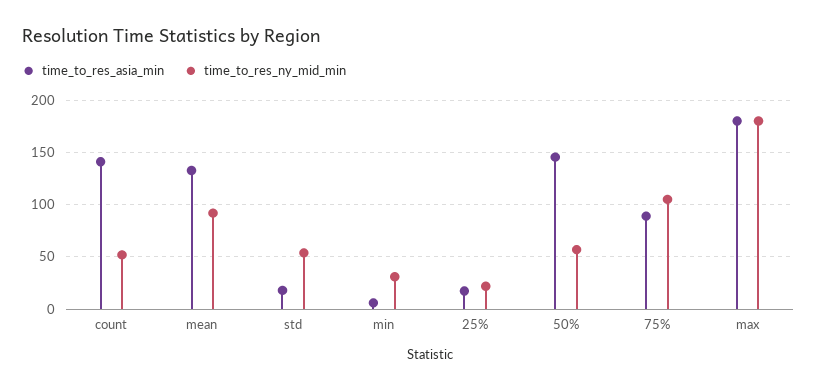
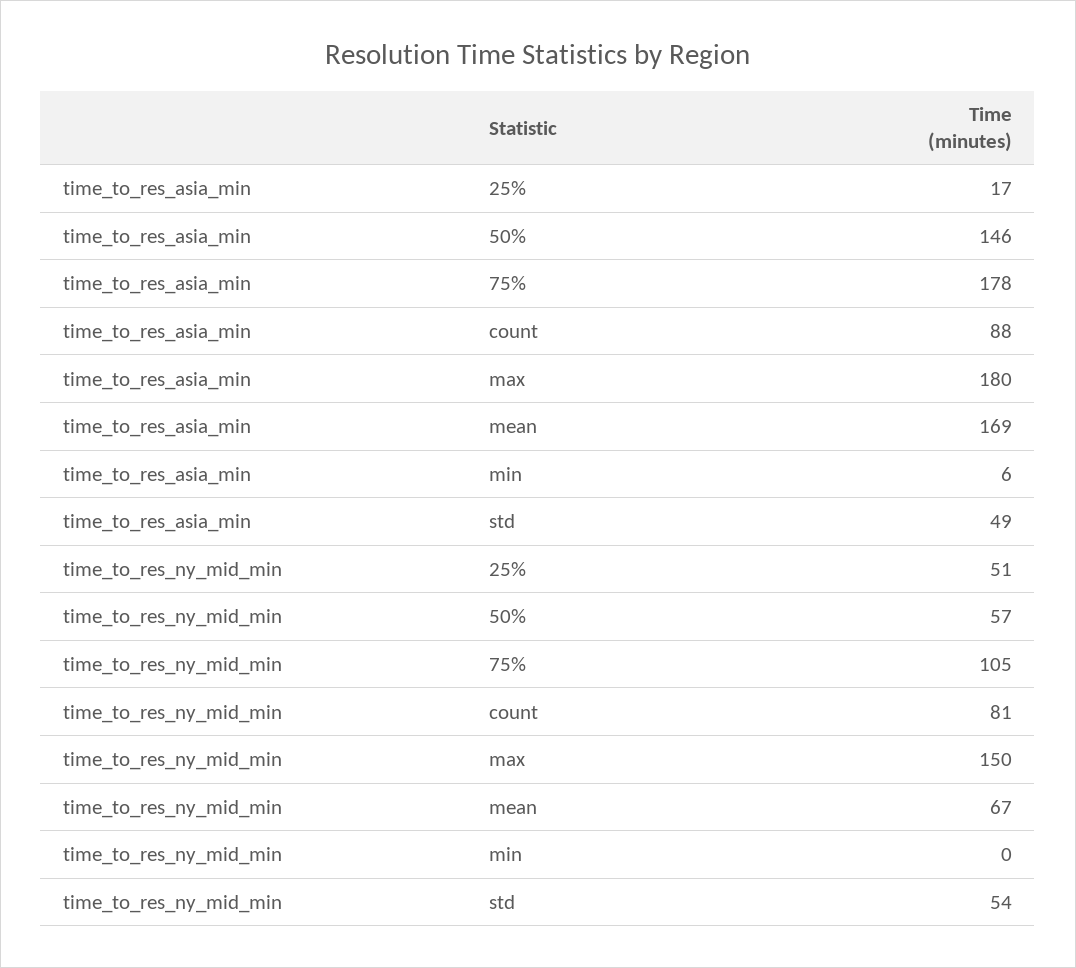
  {
    "time_to_res_asia_min": {
-     "count": 140,
+     "count": 88,
-     "mean": 130,
+     "mean": 169,
-     "std": 20,
+     "std": 49,
      "min": 6,
      "25%": 17,
      "50%": 146,
-     "75%": 90,
+     "75%": 178,
      "max": 180
    },
    "time_to_res_ny_mid_min": {
-     "count": 50,
+     "count": 81,
-     "mean": 90,
+     "mean": 67,
      "std": 54,
-     "min": 30,
+     "min": 0,
-     "25%": 20,
+     "25%": 51,
      "50%": 57,
      "75%": 105,
-     "max": 180
+     "max": 150
    }
  }

